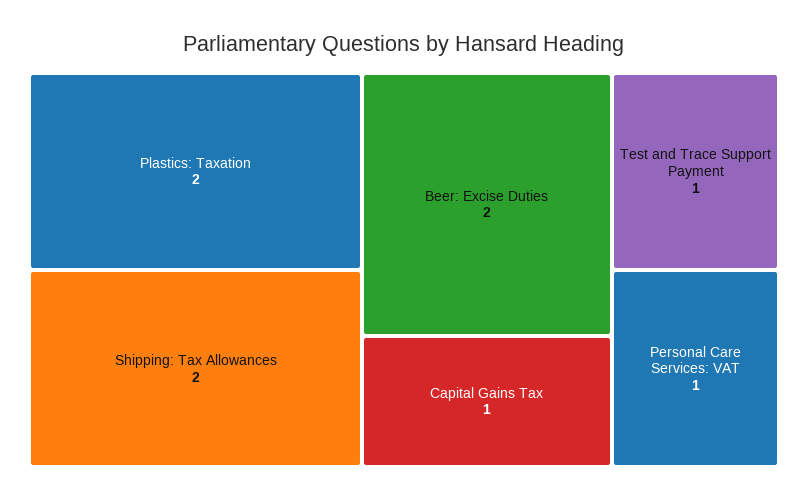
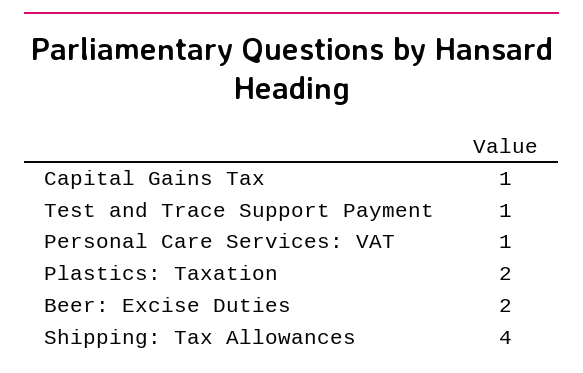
  {
    "Plastics: Taxation": 2,
-   "Shipping: Tax Allowances": 2,
+   "Shipping: Tax Allowances": 4,
    "Beer: Excise Duties": 2,
    "Capital Gains Tax": 1,
    "Test and Trace Support Payment": 1,
    "Personal Care Services: VAT": 1
  }

